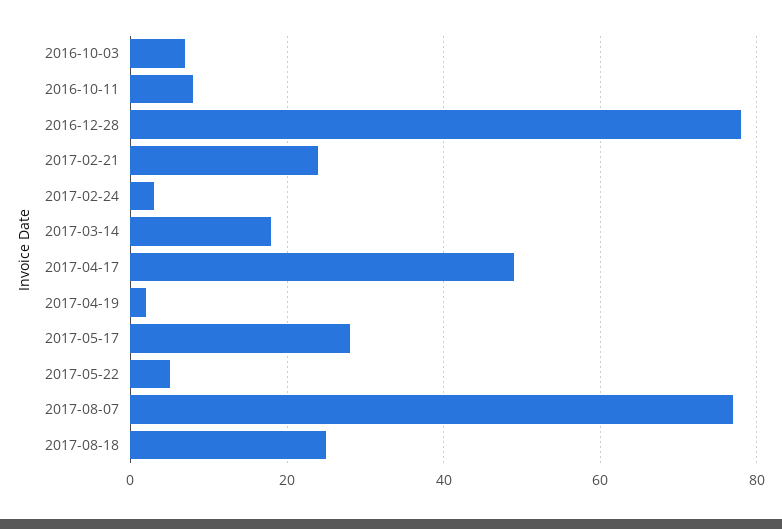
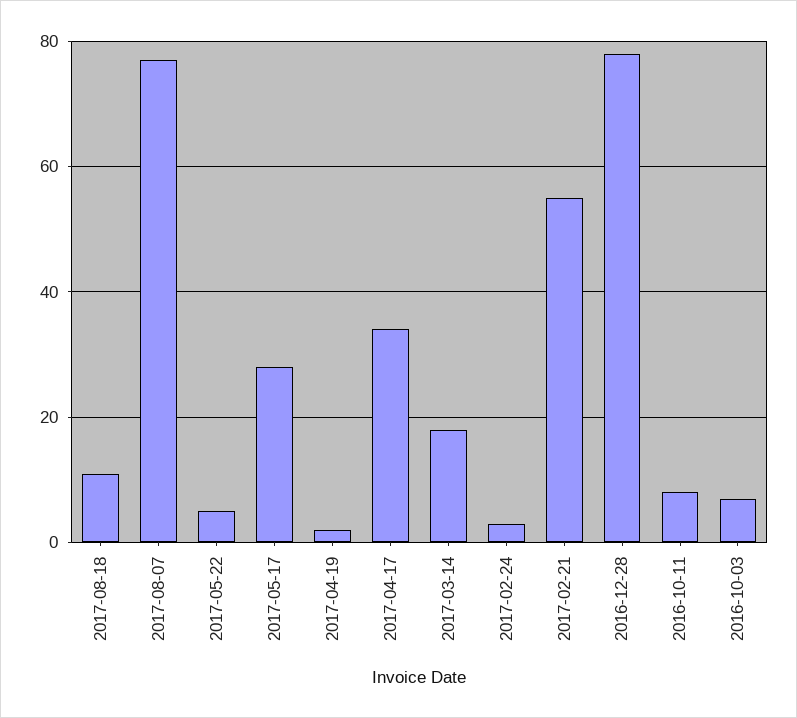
  {
    "2016-10-03": 5,
    "2016-10-11": 10,
    "2016-12-28": 80,
-   "2017-02-21": 25,
+   "2017-02-21": 55,
    "2017-02-24": 5,
    "2017-03-14": 20,
-   "2017-04-17": 50,
+   "2017-04-17": 35,
    "2017-04-19": 0,
    "2017-05-17": 30,
    "2017-05-22": 5,
    "2017-08-07": 75,
-   "2017-08-18": 25
+   "2017-08-18": 10
  }

